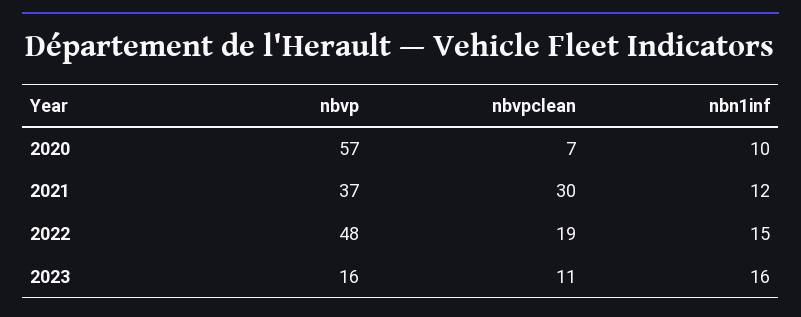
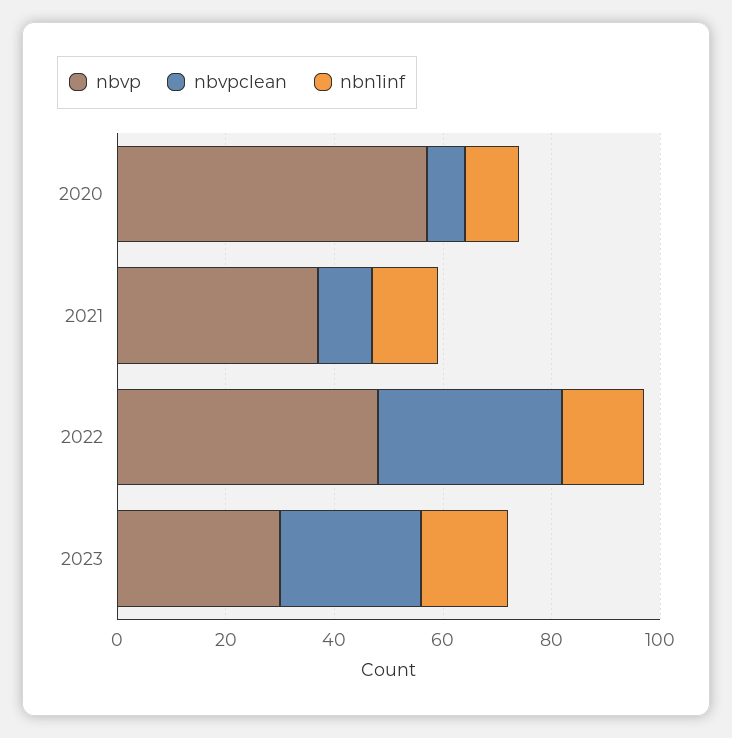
  {
    "nbvp": {
      "2020": 57,
      "2021": 37,
      "2022": 48,
-     "2023": 16
+     "2023": 30
    },
    "nbvpclean": {
      "2020": 7,
-     "2021": 30,
+     "2021": 10,
-     "2022": 19,
+     "2022": 35,
-     "2023": 11
+     "2023": 25
    },
    "nbn1inf": {
      "2020": 10,
      "2021": 12,
      "2022": 15,
      "2023": 16
    }
  }

